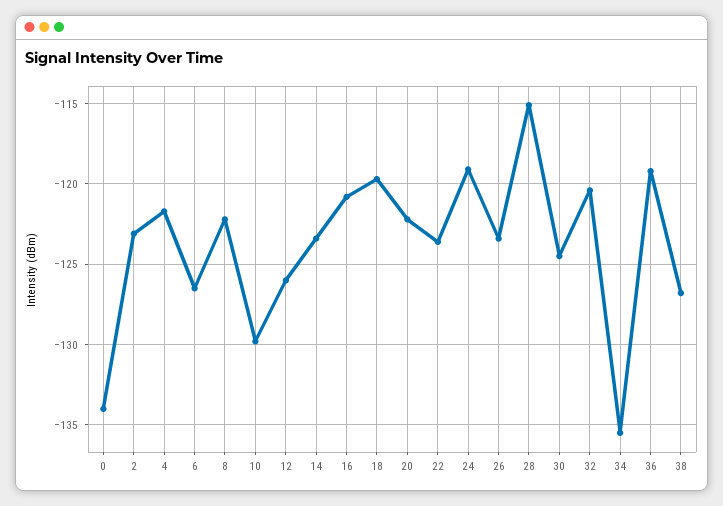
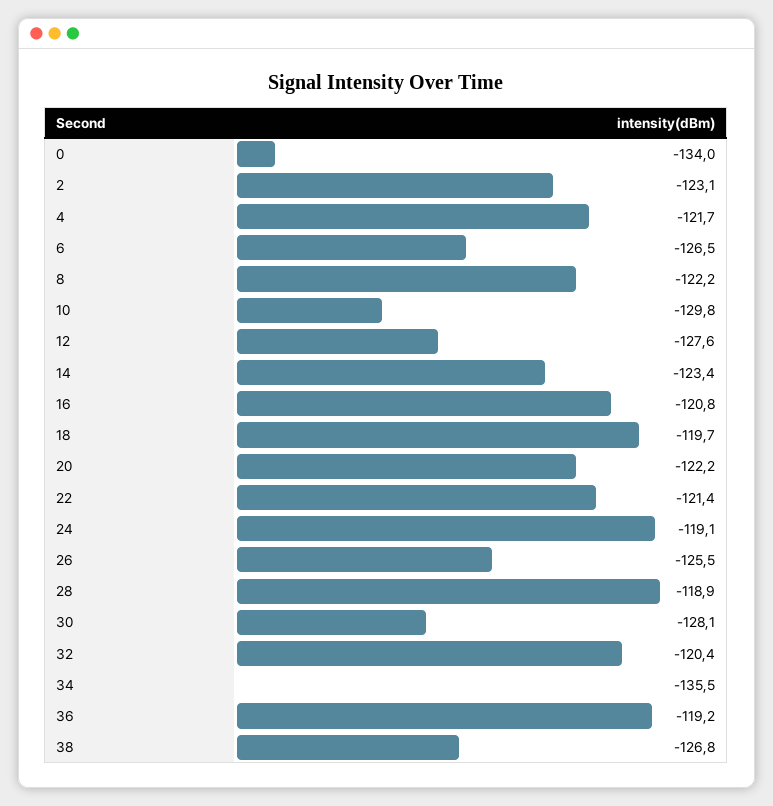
  {
    "0": -134,
    "2": -123.1,
    "4": -121.7,
    "6": -126.5,
    "8": -122.2,
    "10": -129.8,
-   "12": -126,
+   "12": -127.6,
    "14": -123.4,
    "16": -120.8,
    "18": -119.7,
    "20": -122.2,
-   "22": -123.5,
+   "22": -121.4,
    "24": -119.1,
-   "26": -123.5,
+   "26": -125.5,
-   "28": -115,
+   "28": -118.9,
-   "30": -124.5,
+   "30": -128.1,
    "32": -120.4,
    "34": -135.5,
    "36": -119.2,
    "38": -126.8
  }

